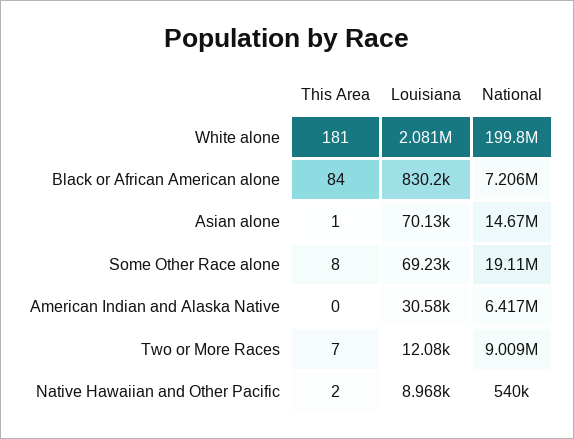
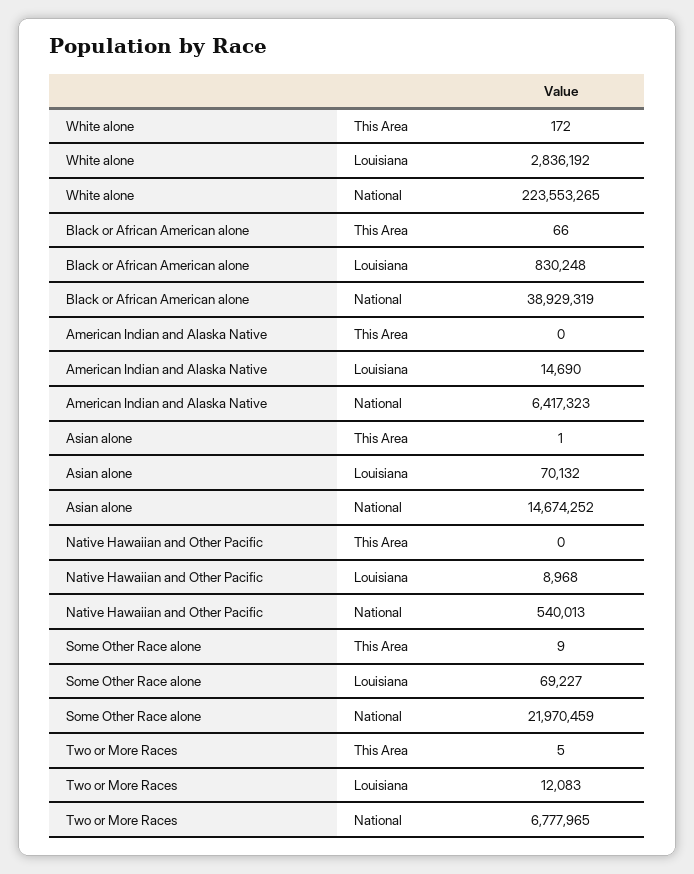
  {
    "This Area": {
-     "White alone": 181,
+     "White alone": 172,
-     "Black or African American alone": 84,
+     "Black or African American alone": 66,
      "Asian alone": 1,
-     "Some Other Race alone": 8,
+     "Some Other Race alone": 9,
      "American Indian and Alaska Native": 0,
-     "Two or More Races": 7,
+     "Two or More Races": 5,
-     "Native Hawaiian and Other Pacific": 2
+     "Native Hawaiian and Other Pacific": 0
    },
    "Louisiana": {
-     "White alone": 2081000,
+     "White alone": 2836192,
      "Black or African American alone": 830248,
      "Asian alone": 70132,
      "Some Other Race alone": 69227,
-     "American Indian and Alaska Native": 30580,
+     "American Indian and Alaska Native": 14690,
      "Two or More Races": 12083,
      "Native Hawaiian and Other Pacific": 8968
    },
    "National": {
-     "White alone": 199800000,
+     "White alone": 223553265,
-     "Black or African American alone": 7206000,
+     "Black or African American alone": 38929319,
      "Asian alone": 14674252,
-     "Some Other Race alone": 19110000,
+     "Some Other Race alone": 21970459,
      "American Indian and Alaska Native": 6417323,
-     "Two or More Races": 9009000,
+     "Two or More Races": 6777965,
      "Native Hawaiian and Other Pacific": 540013
    }
  }

